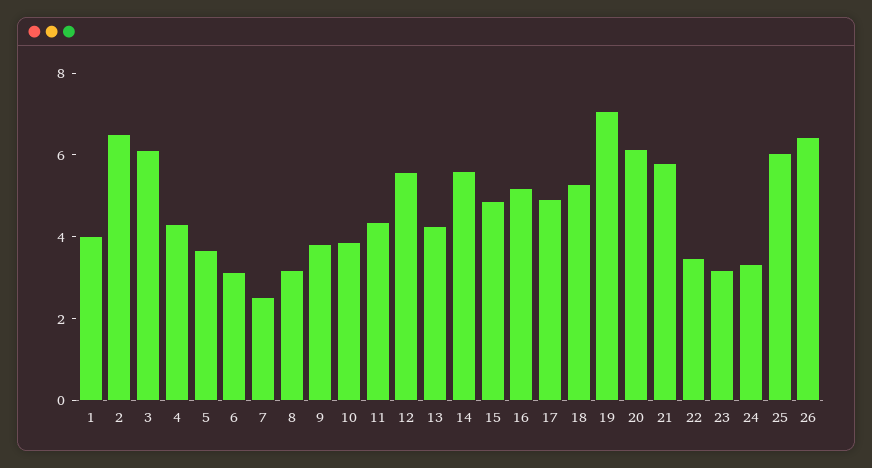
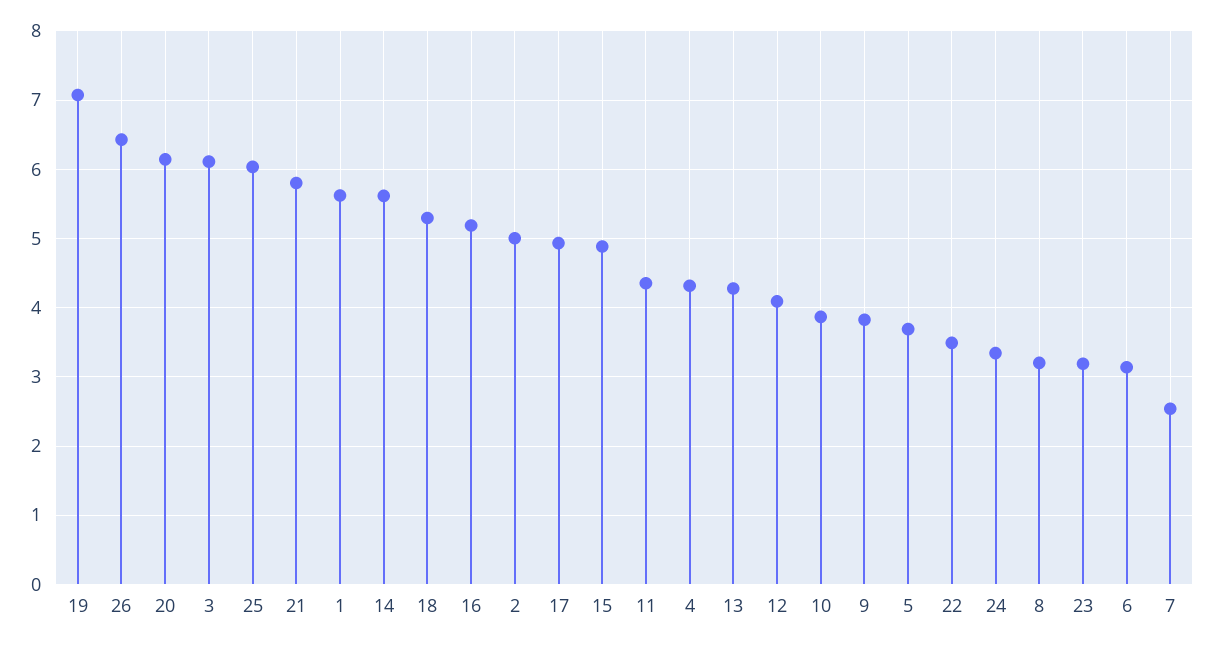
  {
-   "1": 4,
+   "1": 5.6,
-   "2": 6.5,
+   "2": 5,
    "3": 6.1,
    "4": 4.3,
    "5": 3.7,
    "6": 3.1,
    "7": 2.5,
    "8": 3.2,
    "9": 3.8,
    "10": 3.9,
    "11": 4.4,
-   "12": 5.5,
+   "12": 4.1,
    "13": 4.3,
    "14": 5.6,
    "15": 4.9,
    "16": 5.2,
    "17": 4.9,
    "18": 5.3,
    "19": 7.1,
    "20": 6.1,
    "21": 5.8,
    "22": 3.5,
    "23": 3.2,
    "24": 3.3,
    "25": 6,
    "26": 6.4
  }

